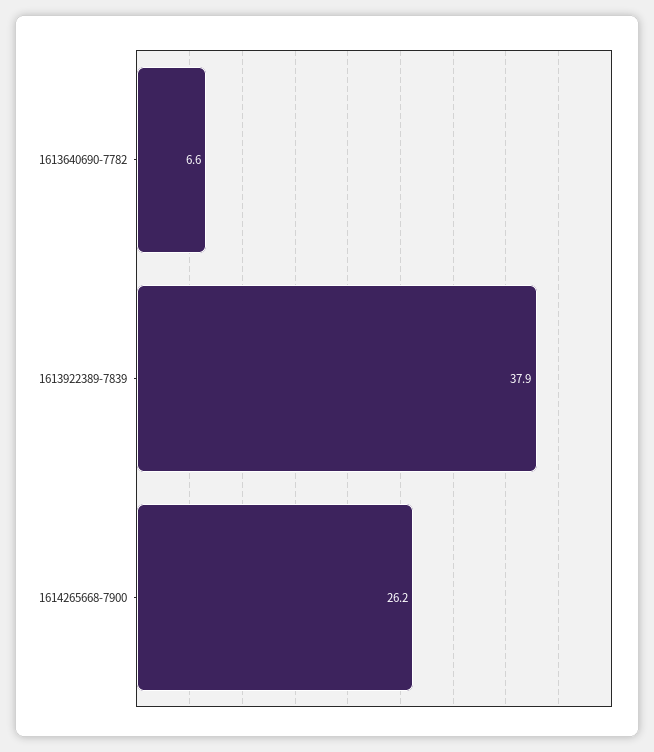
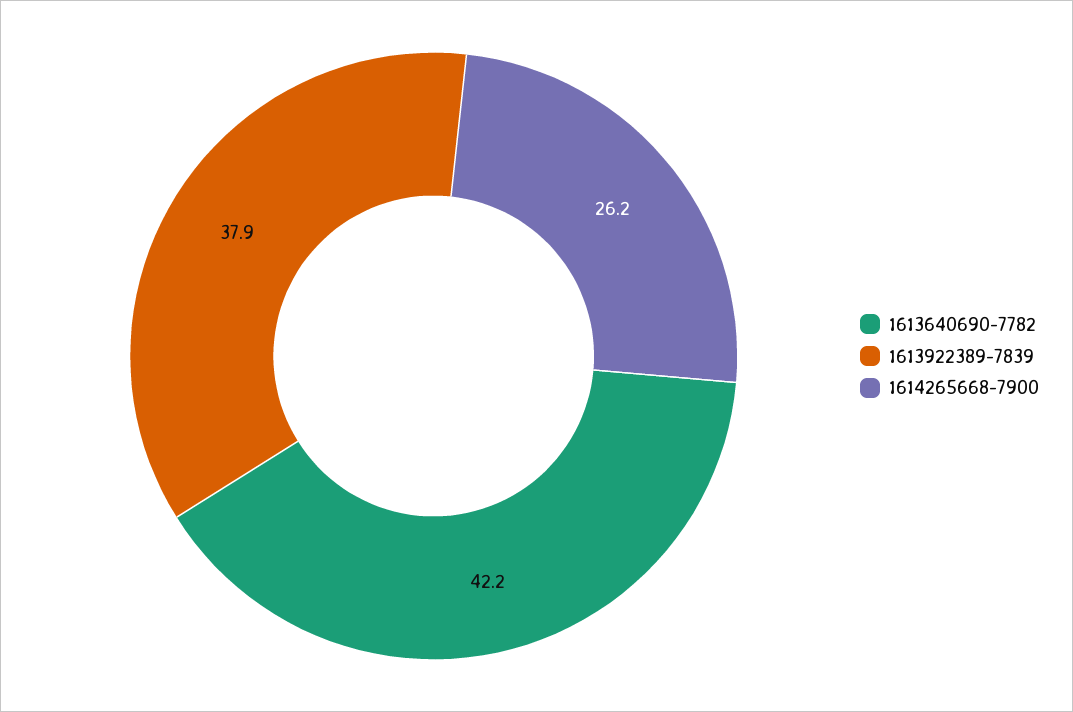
  {
-   "1613640690-7782": 6.6,
+   "1613640690-7782": 42.2,
    "1613922389-7839": 37.9,
    "1614265668-7900": 26.2
  }

